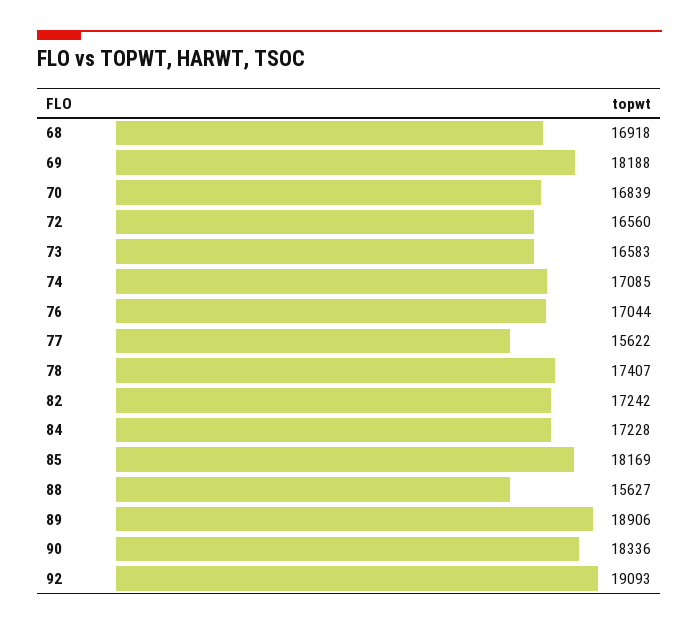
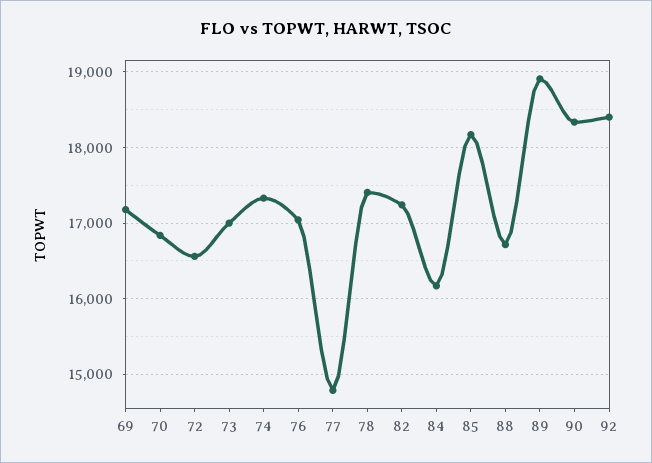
  {
-   "68": 16918,
-   "69": 18188,
+   "69": 17200,
    "70": 16839,
    "72": 16560,
-   "73": 16583,
+   "73": 17000,
-   "74": 17085,
+   "74": 17300,
    "76": 17044,
-   "77": 15622,
+   "77": 14800,
    "78": 17407,
    "82": 17242,
-   "84": 17228,
+   "84": 16200,
    "85": 18169,
-   "88": 15627,
+   "88": 16700,
    "89": 18906,
    "90": 18336,
-   "92": 19093
+   "92": 18400
  }

